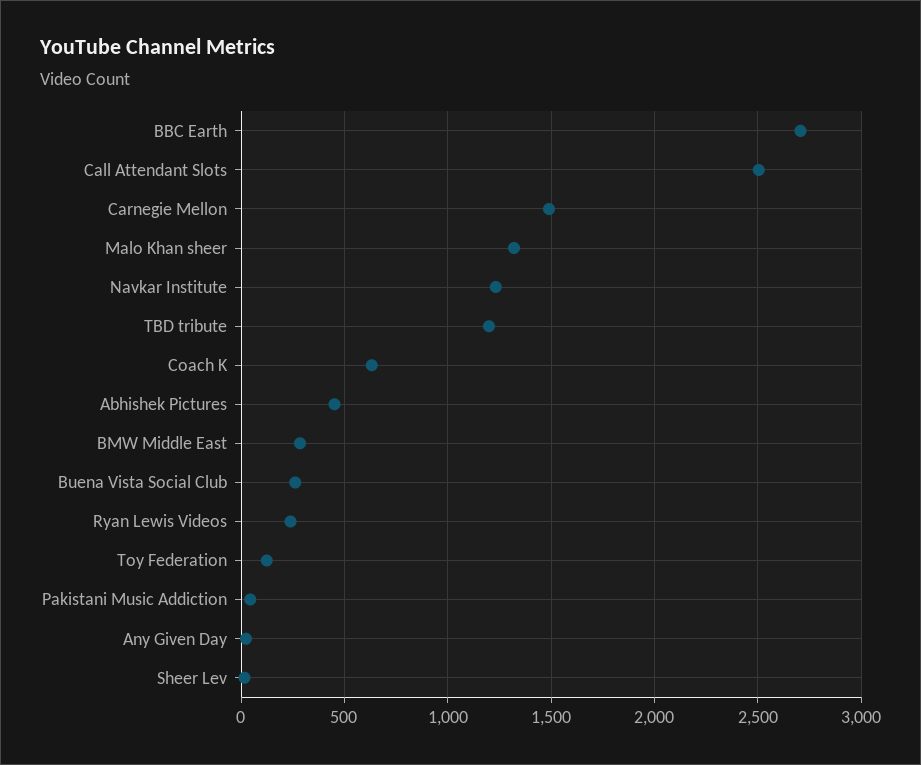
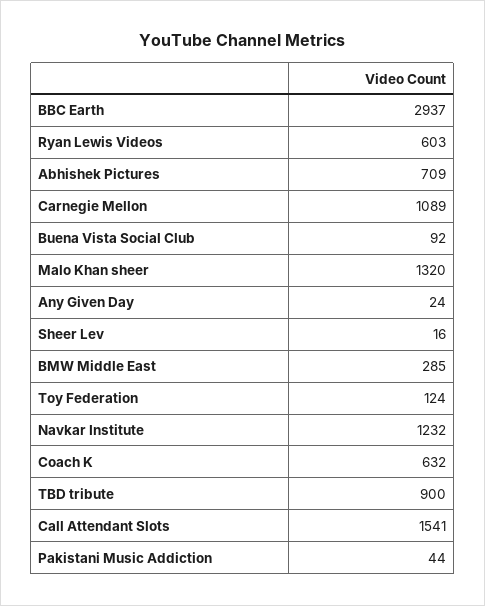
  {
-   "BBC Earth": 2700,
+   "BBC Earth": 2937,
-   "Call Attendant Slots": 2500,
+   "Call Attendant Slots": 1541,
-   "Carnegie Mellon": 1500,
+   "Carnegie Mellon": 1089,
    "Malo Khan sheer": 1320,
    "Navkar Institute": 1232,
-   "TBD tribute": 1200,
+   "TBD tribute": 900,
    "Coach K": 632,
-   "Abhishek Pictures": 450,
+   "Abhishek Pictures": 709,
    "BMW Middle East": 285,
-   "Buena Vista Social Club": 250,
+   "Buena Vista Social Club": 92,
-   "Ryan Lewis Videos": 250,
+   "Ryan Lewis Videos": 603,
    "Toy Federation": 124,
    "Pakistani Music Addiction": 44,
    "Any Given Day": 24,
    "Sheer Lev": 16
  }

